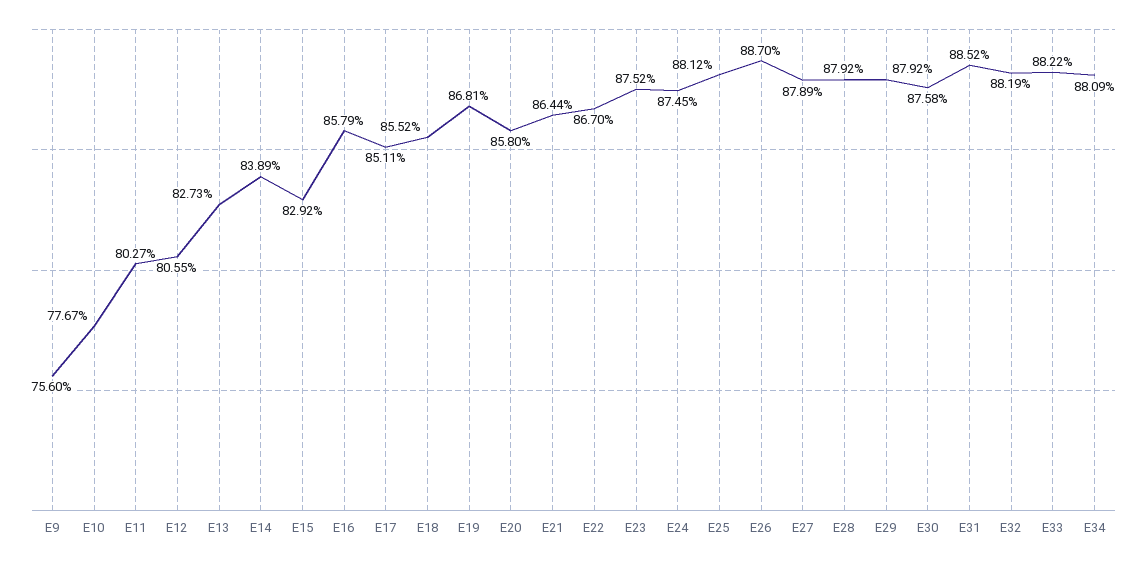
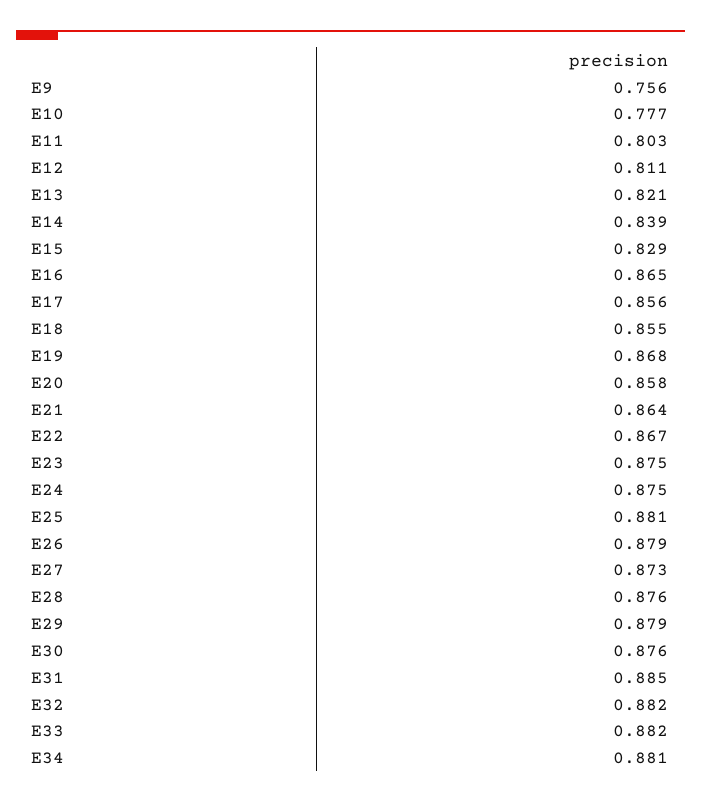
  {
    "E9": 0.756,
    "E10": 0.7767,
    "E11": 0.8027,
-   "E12": 0.8055,
+   "E12": 0.811,
-   "E13": 0.8273,
+   "E13": 0.821,
    "E14": 0.8389,
    "E15": 0.8292,
-   "E16": 0.8579,
+   "E16": 0.865,
-   "E17": 0.8511,
+   "E17": 0.856,
    "E18": 0.8552,
    "E19": 0.8681,
    "E20": 0.858,
    "E21": 0.8644,
    "E22": 0.867,
    "E23": 0.8752,
    "E24": 0.8745,
    "E25": 0.8812,
-   "E26": 0.887,
+   "E26": 0.879,
-   "E27": 0.8789,
+   "E27": 0.873,
-   "E28": 0.8792,
+   "E28": 0.876,
    "E29": 0.8792,
    "E30": 0.8758,
    "E31": 0.8852,
    "E32": 0.8819,
    "E33": 0.8822,
    "E34": 0.8809
  }

